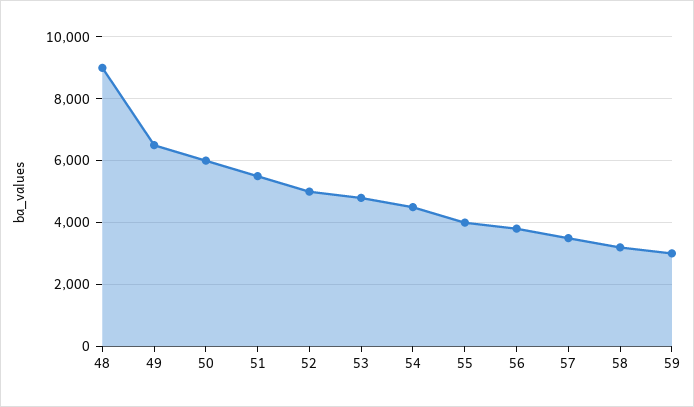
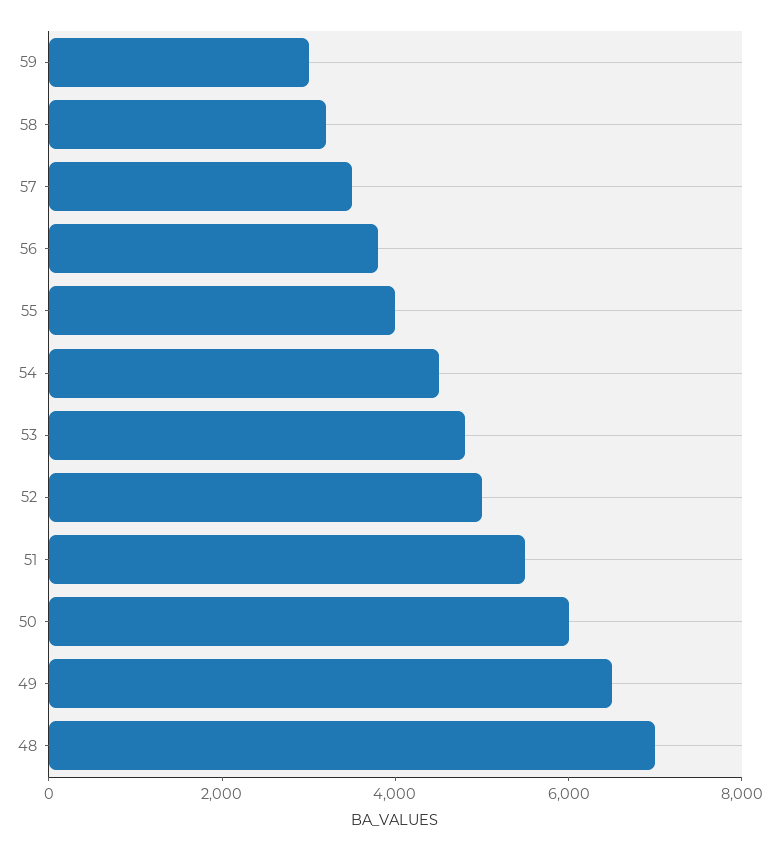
  {
-   "48": 9000,
+   "48": 7000,
    "49": 6600,
    "50": 6000,
    "51": 5600,
    "52": 5000,
    "53": 4800,
    "54": 4600,
    "55": 4000,
    "56": 3800,
    "57": 3600,
    "58": 3200,
    "59": 3000
  }

